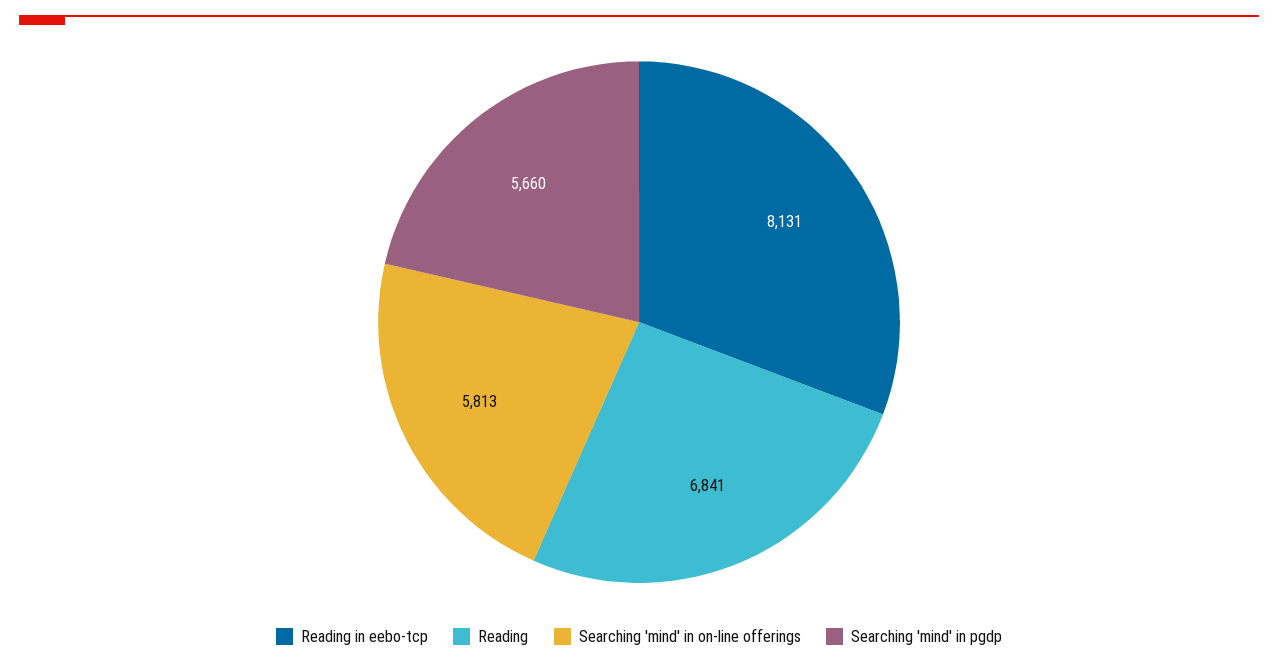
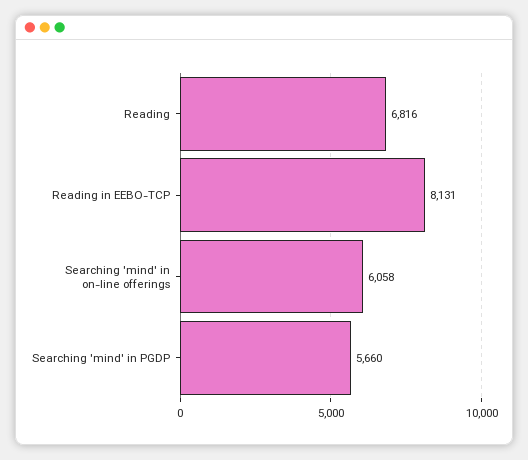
  {
    "Reading in eebo-tcp": 8131,
-   "Reading": 6841,
+   "Reading": 6816,
-   "Searching 'mind' in on-line offerings": 5813,
+   "Searching 'mind' in on-line offerings": 6058,
    "Searching 'mind' in pgdp": 5660
  }

